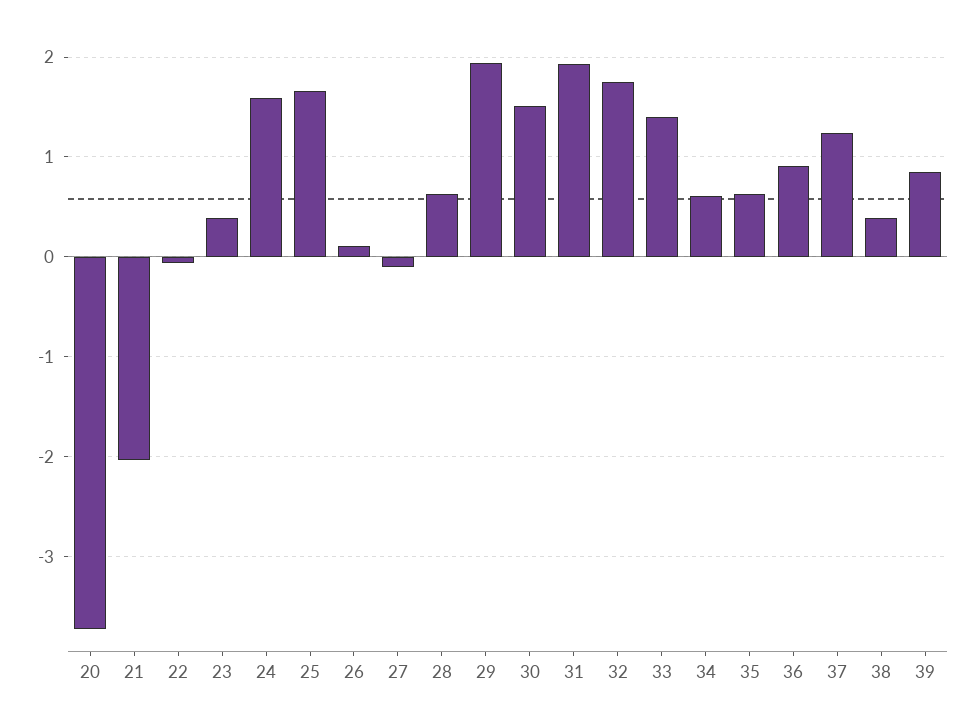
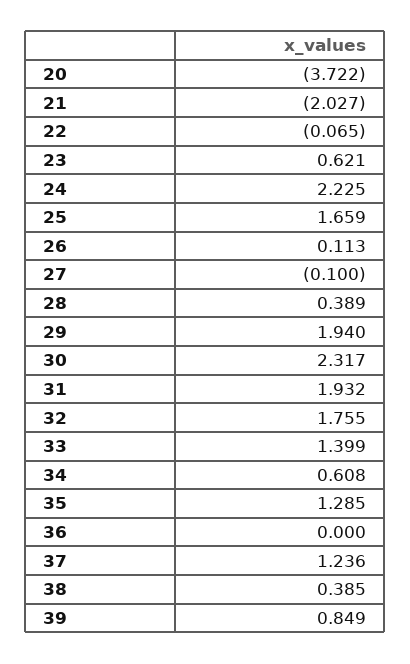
  {
    "20": -3.722,
    "21": -2.027,
    "22": -0.065,
-   "23": 0.4,
+   "23": 0.621,
-   "24": 1.6,
+   "24": 2.225,
    "25": 1.659,
    "26": 0.113,
    "27": -0.1,
-   "28": 0.6,
+   "28": 0.389,
    "29": 1.94,
-   "30": 1.5,
+   "30": 2.317,
    "31": 1.932,
    "32": 1.755,
    "33": 1.399,
    "34": 0.608,
-   "35": 0.6,
+   "35": 1.285,
-   "36": 0.9,
+   "36": 0,
    "37": 1.236,
    "38": 0.385,
    "39": 0.849
  }

